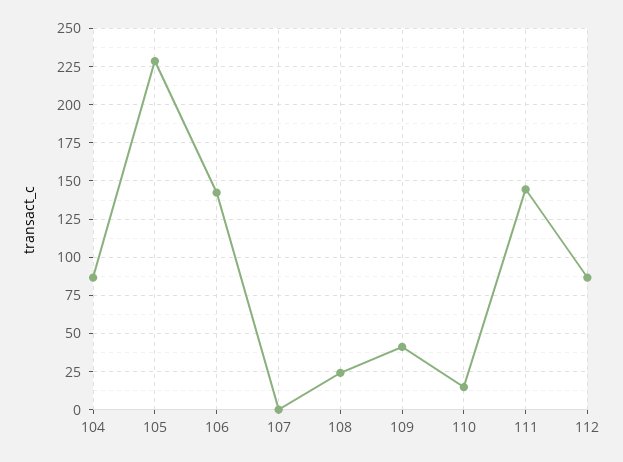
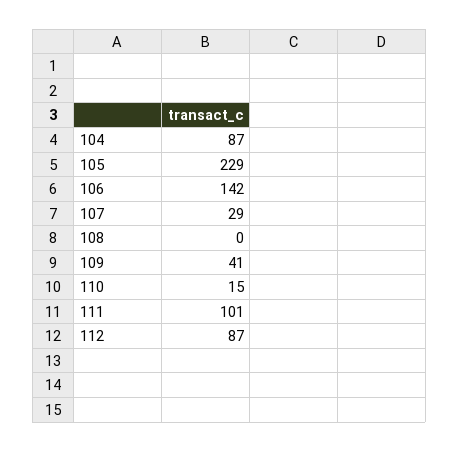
  {
    "104": 87,
    "105": 229,
    "106": 142,
-   "107": 0,
+   "107": 29,
-   "108": 25,
+   "108": 0,
    "109": 41,
    "110": 15,
-   "111": 145,
+   "111": 101,
    "112": 87
  }

